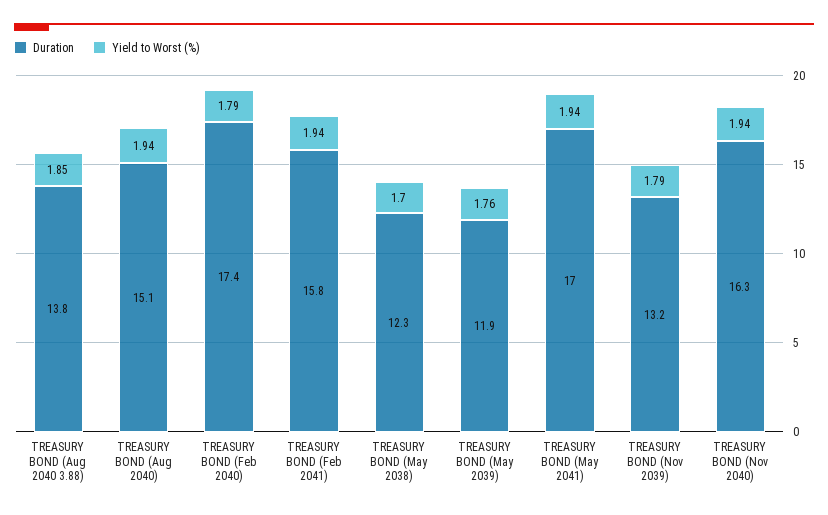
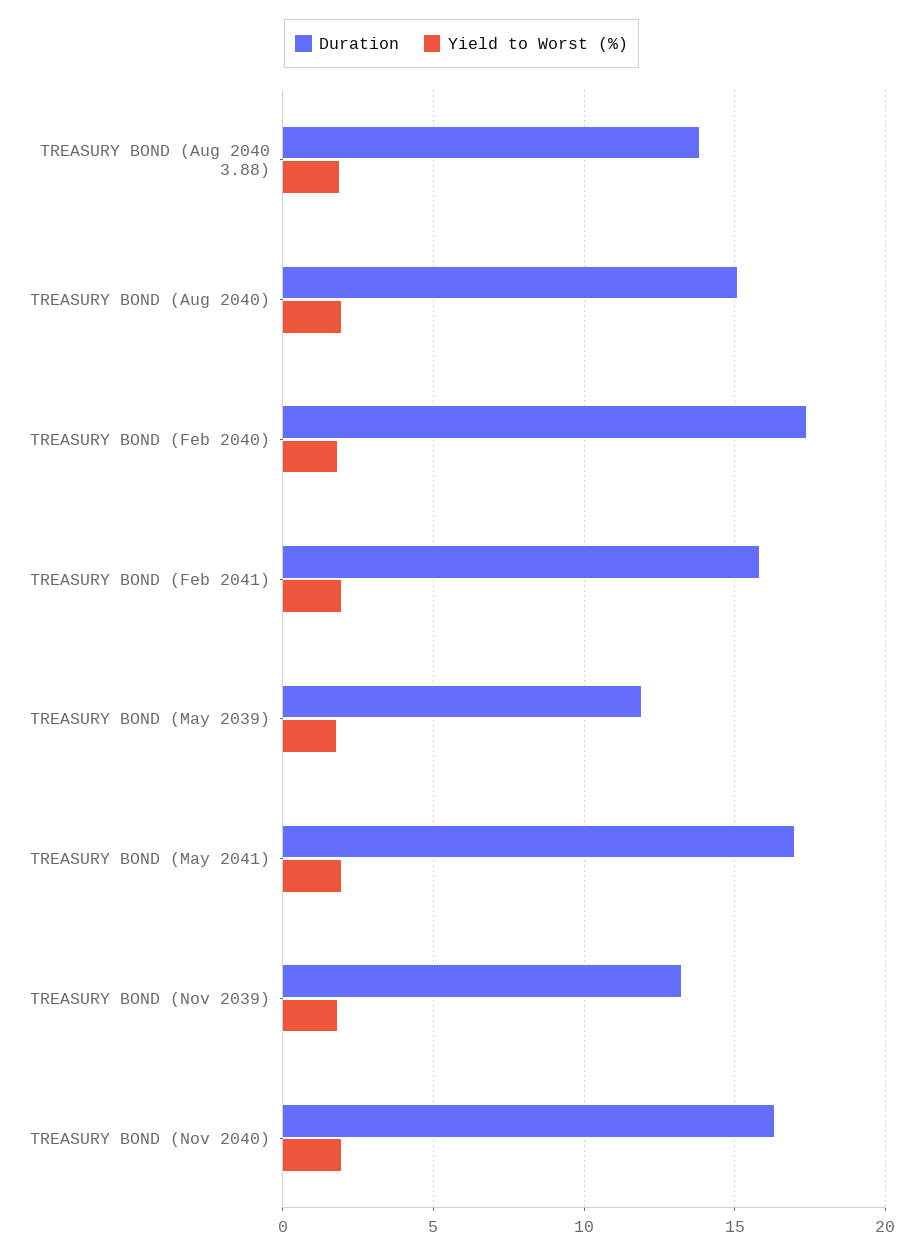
  {
    "Duration": {
      "TREASURY BOND (Aug 2040 3.88)": 13.8,
      "TREASURY BOND (Aug 2040)": 15.1,
      "TREASURY BOND (Feb 2040)": 17.4,
      "TREASURY BOND (Feb 2041)": 15.8,
-     "TREASURY BOND (May 2038)": 12.3,
      "TREASURY BOND (May 2039)": 11.9,
      "TREASURY BOND (May 2041)": 17,
      "TREASURY BOND (Nov 2039)": 13.2,
      "TREASURY BOND (Nov 2040)": 16.3
    },
    "Yield to Worst (%)": {
      "TREASURY BOND (Aug 2040 3.88)": 1.85,
      "TREASURY BOND (Aug 2040)": 1.94,
      "TREASURY BOND (Feb 2040)": 1.79,
      "TREASURY BOND (Feb 2041)": 1.94,
-     "TREASURY BOND (May 2038)": 1.7,
      "TREASURY BOND (May 2039)": 1.76,
      "TREASURY BOND (May 2041)": 1.94,
      "TREASURY BOND (Nov 2039)": 1.79,
      "TREASURY BOND (Nov 2040)": 1.94
    }
  }

